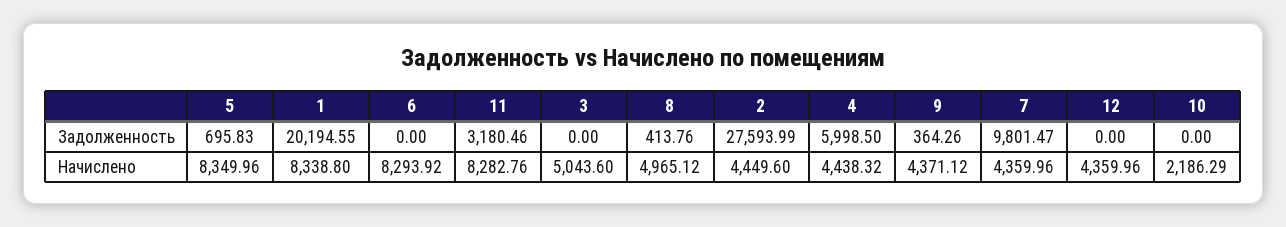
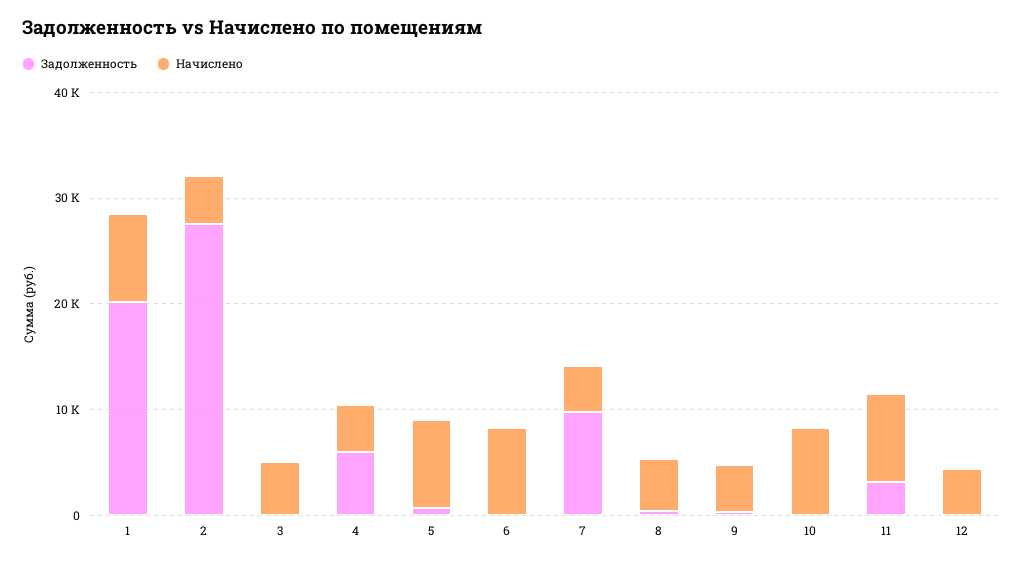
  {
    "Задолженность": {
      "5": 695.83,
      "1": 20194.55,
      "6": 0,
      "11": 3180.46,
      "3": 0,
      "8": 413.76,
      "2": 27593.99,
      "4": 5998.5,
      "9": 364.26,
      "7": 9801.47,
      "12": 0,
      "10": 0
    },
    "Начислено": {
      "5": 8349.96,
      "1": 8338.8,
      "6": 8293.92,
      "11": 8282.76,
      "3": 5043.6,
      "8": 4965.12,
      "2": 4449.6,
      "4": 4438.32,
      "9": 4371.12,
      "7": 4359.96,
      "12": 4359.96,
-     "10": 2186.29
+     "10": 8000
    }
  }

